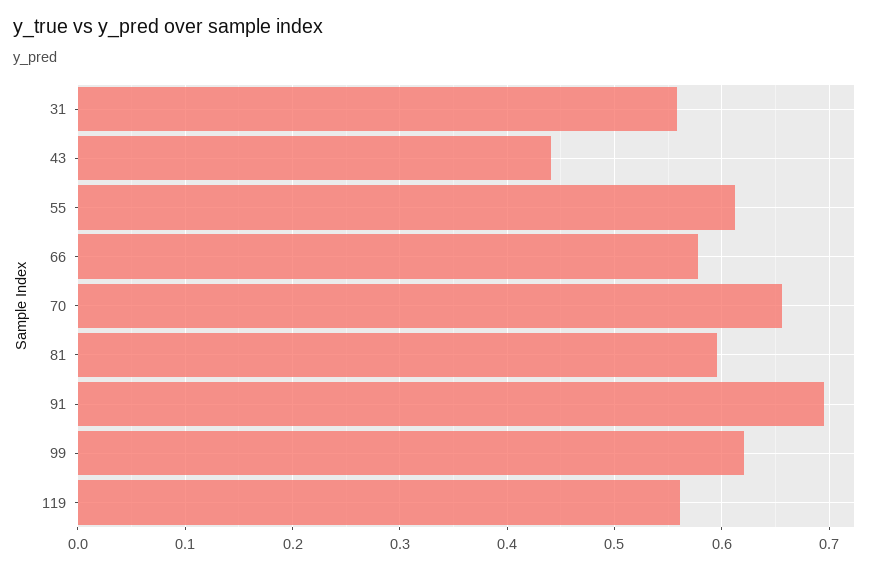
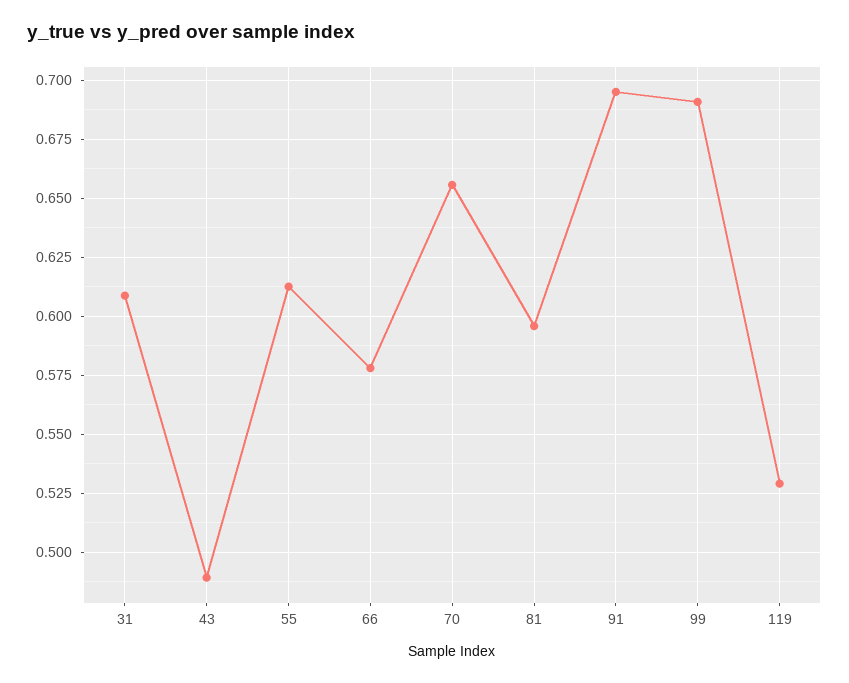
  {
-   "31": 0.56,
+   "31": 0.61,
-   "43": 0.44,
+   "43": 0.49,
    "55": 0.615,
    "66": 0.58,
    "70": 0.655,
    "81": 0.595,
    "91": 0.695,
-   "99": 0.62,
+   "99": 0.69,
-   "119": 0.56
+   "119": 0.53
  }

